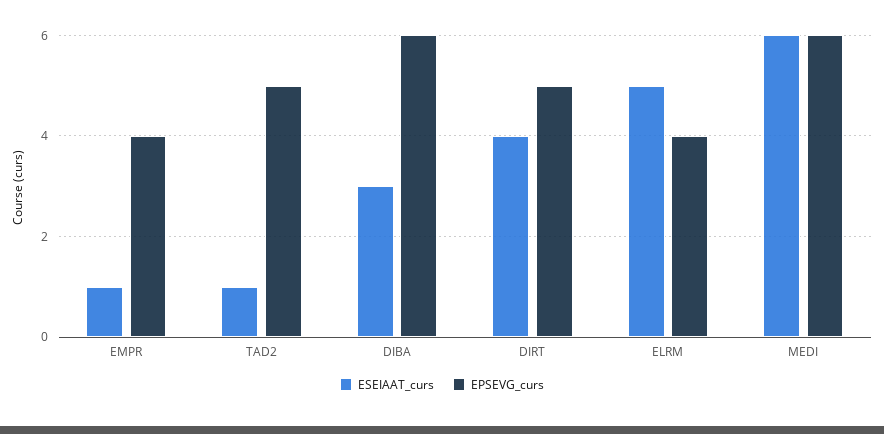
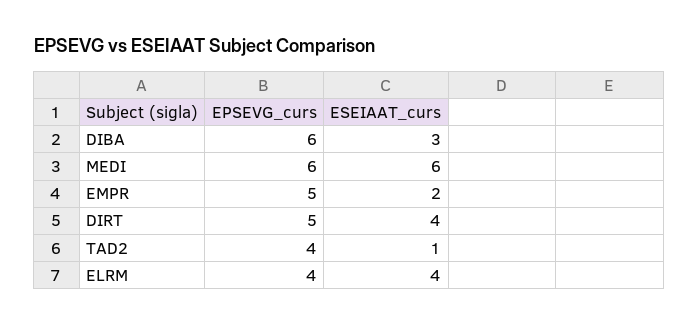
  {
    "ESEIAAT_curs": {
-     "EMPR": 1,
+     "EMPR": 2,
      "TAD2": 1,
      "DIBA": 3,
      "DIRT": 4,
-     "ELRM": 5,
+     "ELRM": 4,
      "MEDI": 6
    },
    "EPSEVG_curs": {
-     "EMPR": 4,
+     "EMPR": 5,
-     "TAD2": 5,
+     "TAD2": 4,
      "DIBA": 6,
      "DIRT": 5,
      "ELRM": 4,
      "MEDI": 6
    }
  }

